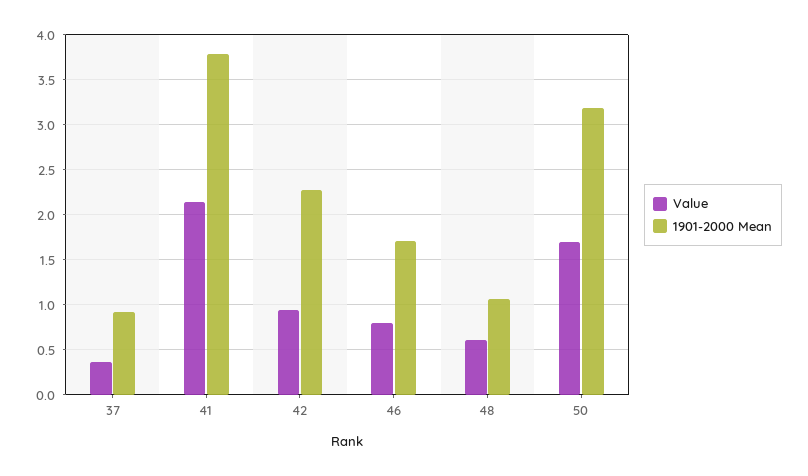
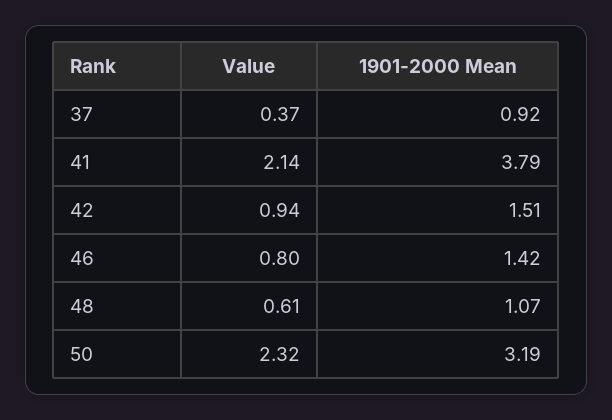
  {
    "Value": {
      "37": 0.37,
      "41": 2.14,
      "42": 0.94,
      "46": 0.8,
      "48": 0.61,
-     "50": 1.7
+     "50": 2.32
    },
    "1901-2000 Mean": {
      "37": 0.92,
      "41": 3.79,
-     "42": 2.3,
+     "42": 1.51,
-     "46": 1.7,
+     "46": 1.42,
      "48": 1.07,
      "50": 3.19
    }
  }

